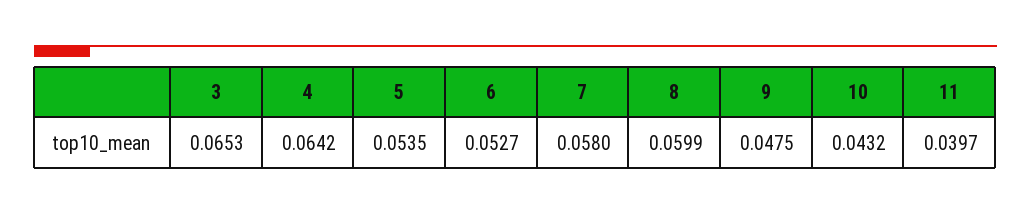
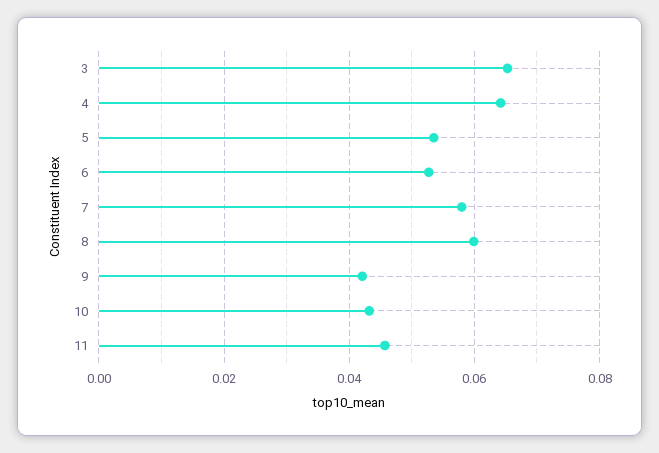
  {
    "3": 0.0653,
    "4": 0.0642,
    "5": 0.0535,
    "6": 0.0527,
    "7": 0.058,
    "8": 0.0599,
-   "9": 0.0475,
+   "9": 0.042,
    "10": 0.0432,
-   "11": 0.0397
+   "11": 0.046
  }

